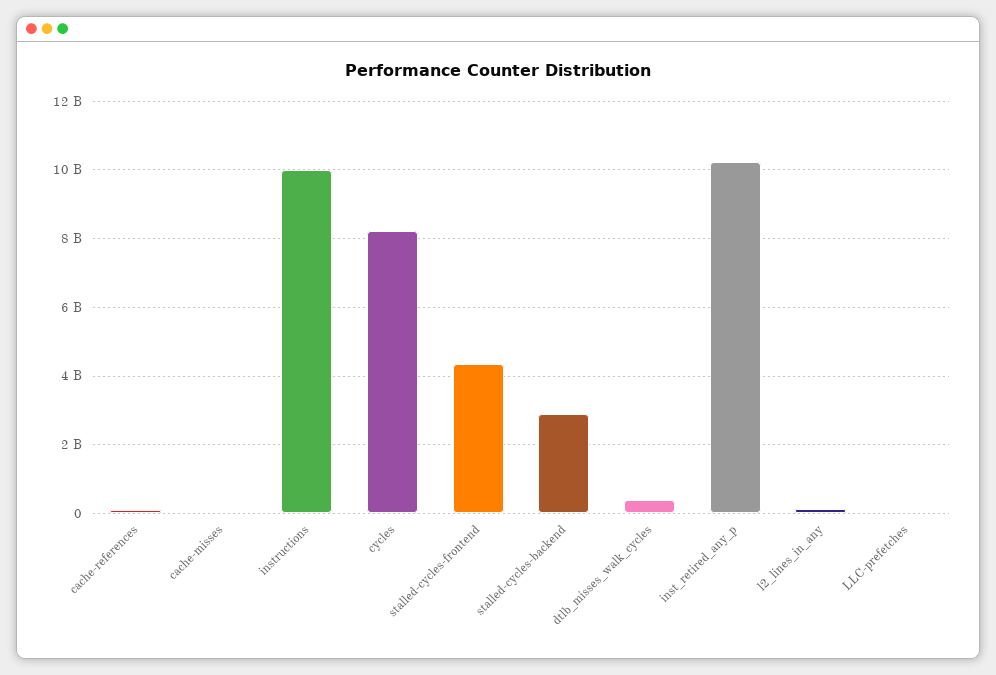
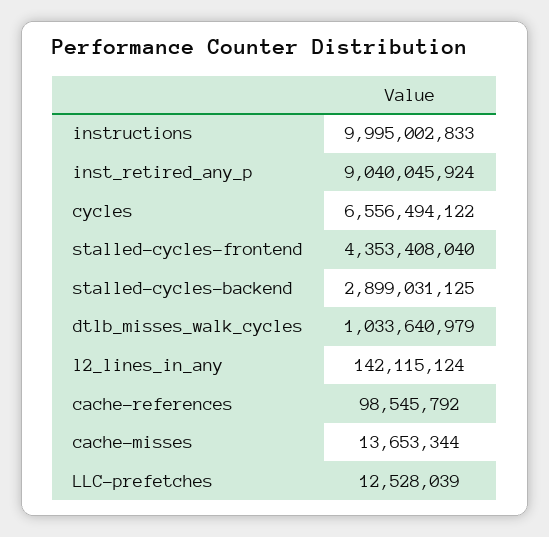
  {
    "cache-references": 98545792,
    "cache-misses": 13653344,
    "instructions": 9995002833,
-   "cycles": 8200000000,
+   "cycles": 6556494122,
    "stalled-cycles-frontend": 4353408040,
    "stalled-cycles-backend": 2899031125,
-   "dtlb_misses_walk_cycles": 400000000,
+   "dtlb_misses_walk_cycles": 1033640979,
-   "inst_retired_any_p": 10200000000,
+   "inst_retired_any_p": 9040045924,
    "l2_lines_in_any": 142115124,
    "LLC-prefetches": 12528039
  }

